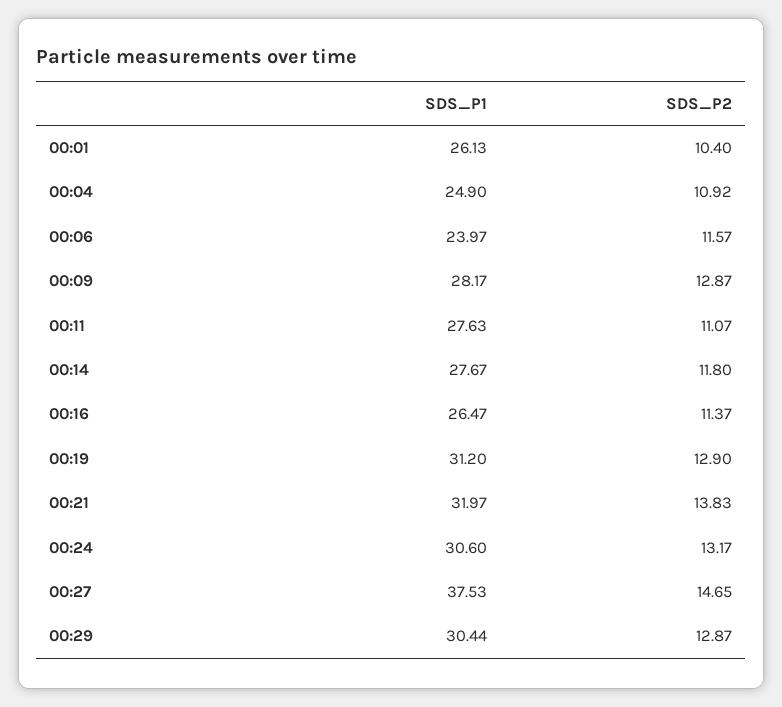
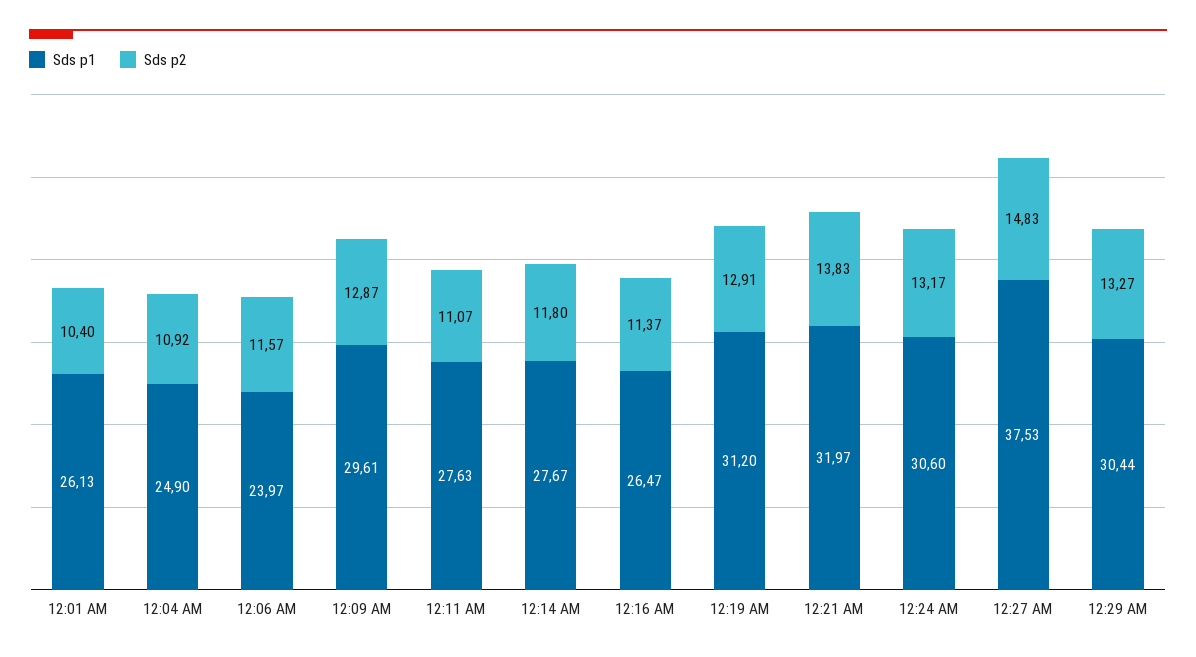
  {
    "SDS_P1": {
      "00:01": 26.13,
      "00:04": 24.9,
      "00:06": 23.97,
-     "00:09": 28.17,
+     "00:09": 29.61,
      "00:11": 27.63,
      "00:14": 27.67,
      "00:16": 26.47,
      "00:19": 31.2,
      "00:21": 31.97,
      "00:24": 30.6,
      "00:27": 37.53,
      "00:29": 30.44
    },
    "SDS_P2": {
      "00:01": 10.4,
      "00:04": 10.92,
      "00:06": 11.57,
      "00:09": 12.87,
      "00:11": 11.07,
      "00:14": 11.8,
      "00:16": 11.37,
-     "00:19": 12.9,
+     "00:19": 12.91,
      "00:21": 13.83,
      "00:24": 13.17,
-     "00:27": 14.65,
+     "00:27": 14.83,
-     "00:29": 12.87
+     "00:29": 13.27
    }
  }

